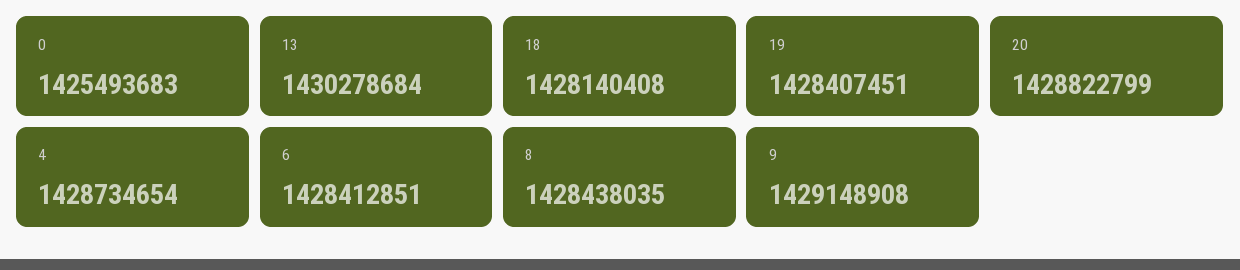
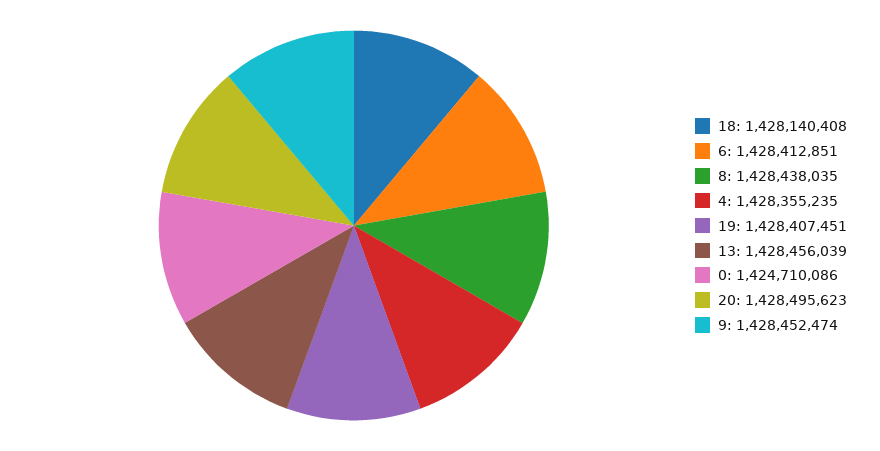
  {
-   "0": 1425493683,
+   "0": 1424710086,
-   "13": 1430278684,
+   "13": 1428456039,
    "18": 1428140408,
    "19": 1428407451,
-   "20": 1428822799,
+   "20": 1428495623,
-   "4": 1428734654,
+   "4": 1428355235,
    "6": 1428412851,
    "8": 1428438035,
-   "9": 1429148908
+   "9": 1428452474
  }

